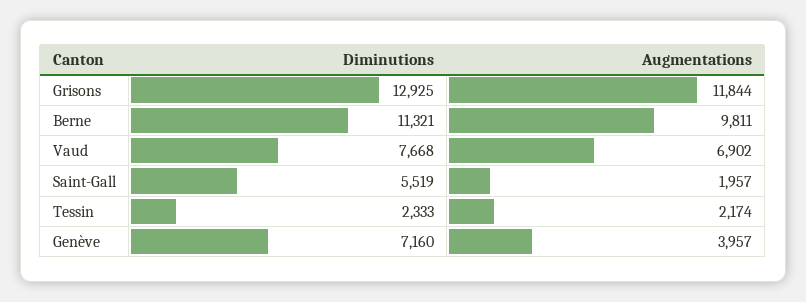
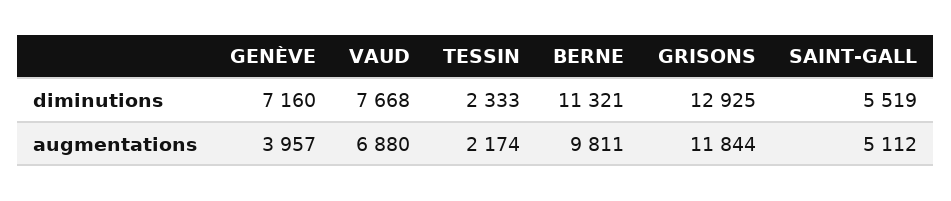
  {
    "Diminutions": {
      "Grisons": 12925,
      "Berne": 11321,
      "Vaud": 7668,
      "Saint-Gall": 5519,
      "Tessin": 2333,
      "Genève": 7160
    },
    "Augmentations": {
      "Grisons": 11844,
      "Berne": 9811,
-     "Vaud": 6902,
+     "Vaud": 6880,
-     "Saint-Gall": 1957,
+     "Saint-Gall": 5112,
      "Tessin": 2174,
      "Genève": 3957
    }
  }

